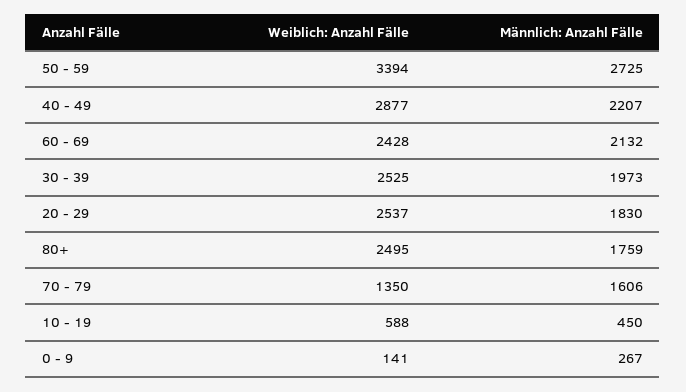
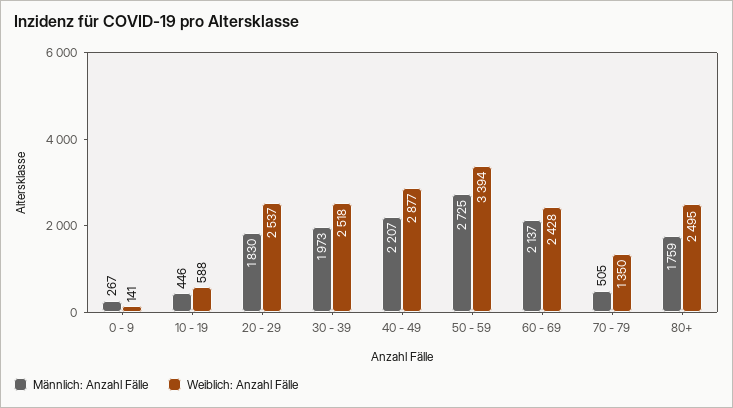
  {
    "Weiblich: Anzahl Fälle": {
      "50 - 59": 3394,
      "40 - 49": 2877,
      "60 - 69": 2428,
-     "30 - 39": 2525,
+     "30 - 39": 2518,
      "20 - 29": 2537,
      "80+": 2495,
      "70 - 79": 1350,
      "10 - 19": 588,
      "0 - 9": 141
    },
    "Männlich: Anzahl Fälle": {
      "50 - 59": 2725,
      "40 - 49": 2207,
-     "60 - 69": 2132,
+     "60 - 69": 2137,
      "30 - 39": 1973,
      "20 - 29": 1830,
      "80+": 1759,
-     "70 - 79": 1606,
+     "70 - 79": 505,
-     "10 - 19": 450,
+     "10 - 19": 446,
      "0 - 9": 267
    }
  }

